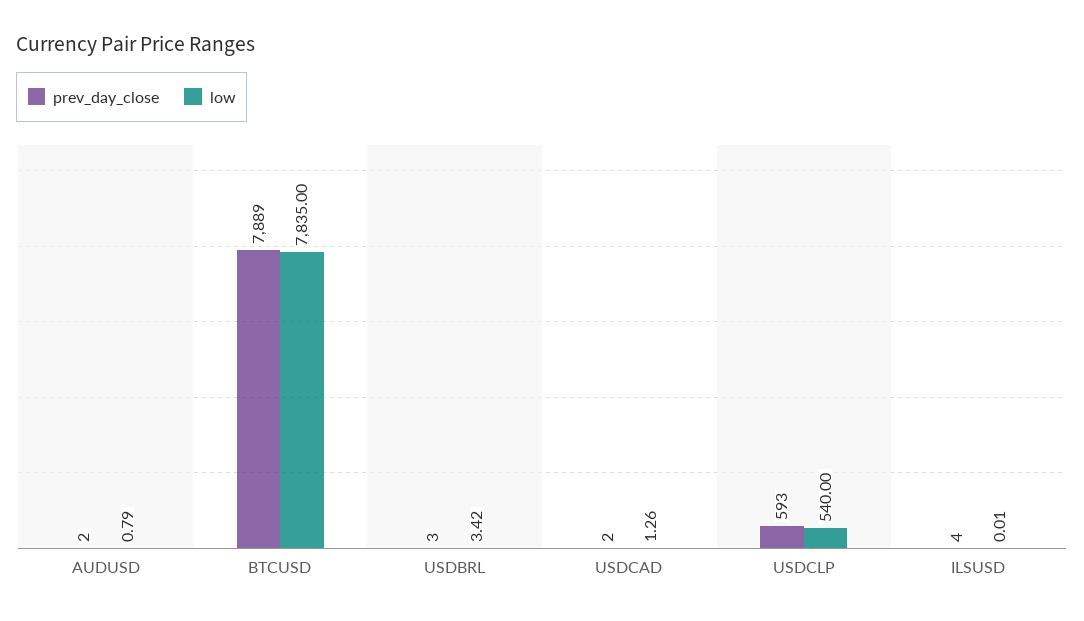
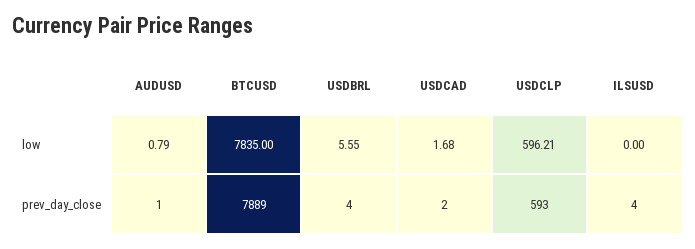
  {
    "prev_day_close": {
-     "AUDUSD": 2,
+     "AUDUSD": 1,
      "BTCUSD": 7889,
-     "USDBRL": 3,
+     "USDBRL": 4,
      "USDCAD": 2,
      "USDCLP": 593,
      "ILSUSD": 4
    },
    "low": {
      "AUDUSD": 0.79,
      "BTCUSD": 7835,
-     "USDBRL": 3.42,
+     "USDBRL": 5.55,
-     "USDCAD": 1.26,
+     "USDCAD": 1.68,
-     "USDCLP": 540,
+     "USDCLP": 596.21,
-     "ILSUSD": 0.01
+     "ILSUSD": 0
    }
  }

